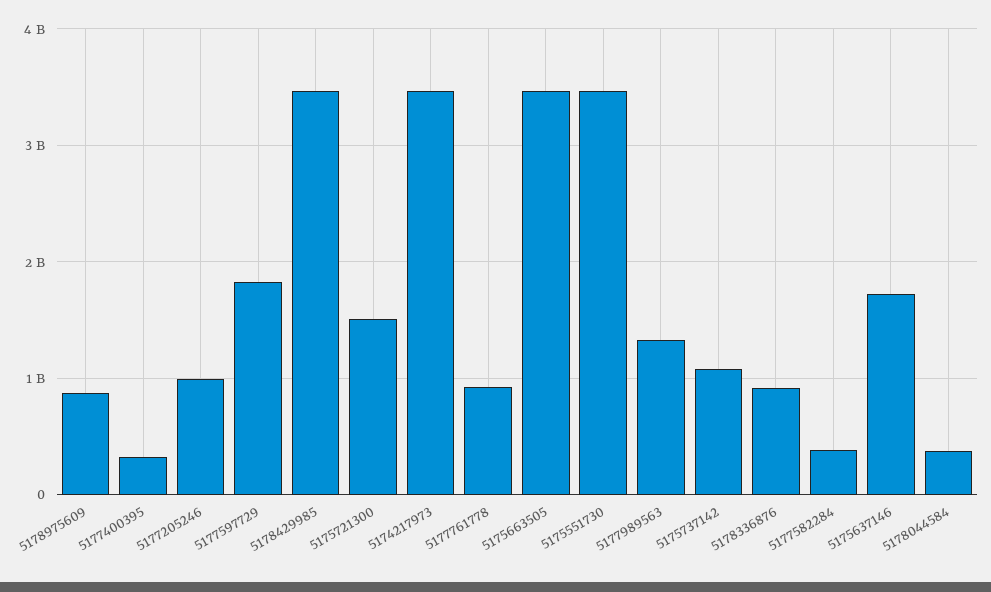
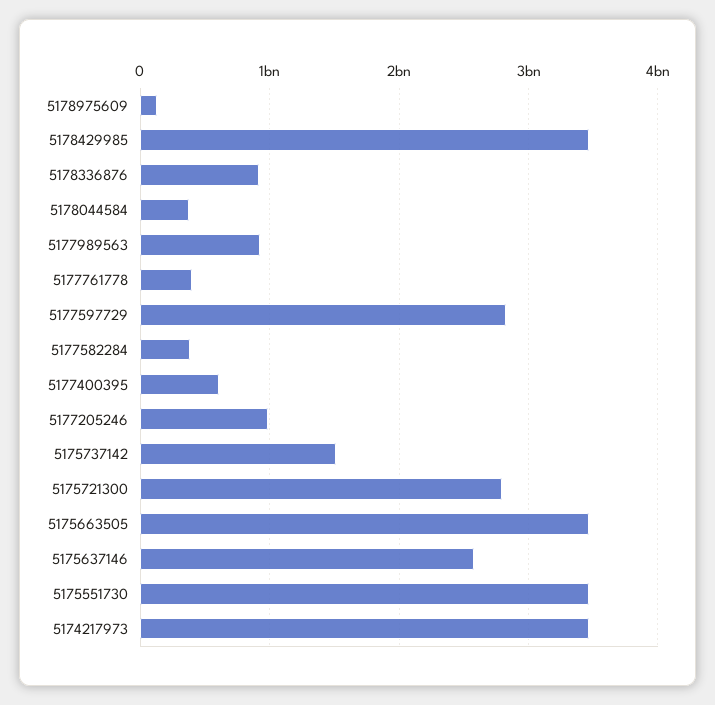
  {
-   "5178975609": 900000000,
+   "5178975609": 100000000,
-   "5177400395": 300000000,
+   "5177400395": 600000000,
    "5177205246": 1000000000,
-   "5177597729": 1800000000,
+   "5177597729": 2800000000,
    "5178429985": 3500000000,
-   "5175721300": 1500000000,
+   "5175721300": 2800000000,
    "5174217973": 3500000000,
-   "5177761778": 900000000,
+   "5177761778": 400000000,
    "5175663505": 3500000000,
    "5175551730": 3500000000,
-   "5177989563": 1300000000,
+   "5177989563": 900000000,
-   "5175737142": 1100000000,
+   "5175737142": 1500000000,
    "5178336876": 900000000,
    "5177582284": 400000000,
-   "5175637146": 1700000000,
+   "5175637146": 2600000000,
    "5178044584": 400000000
  }

